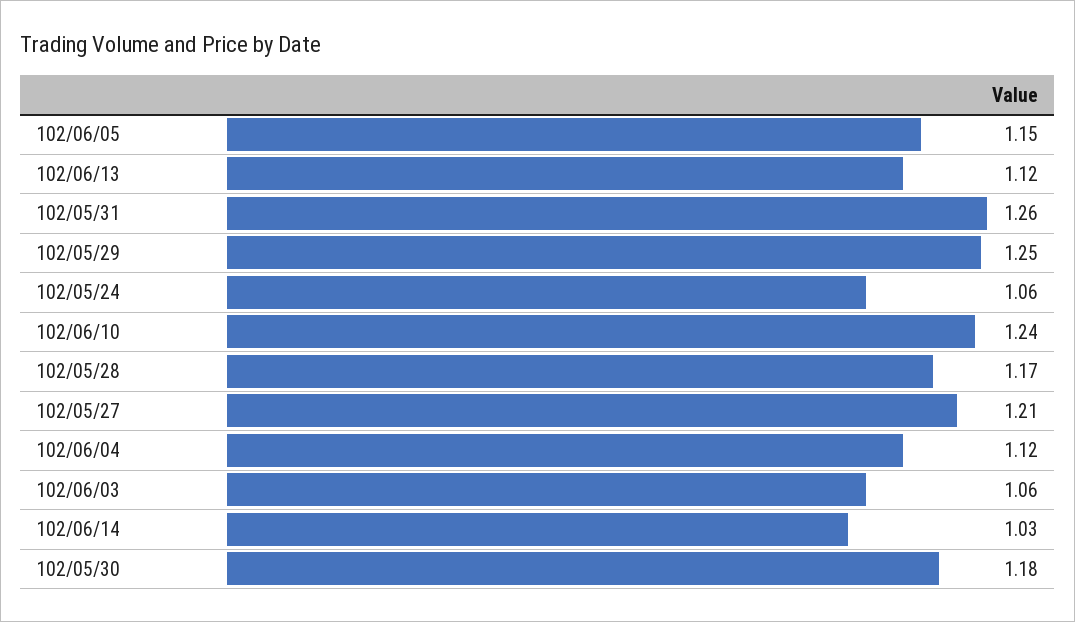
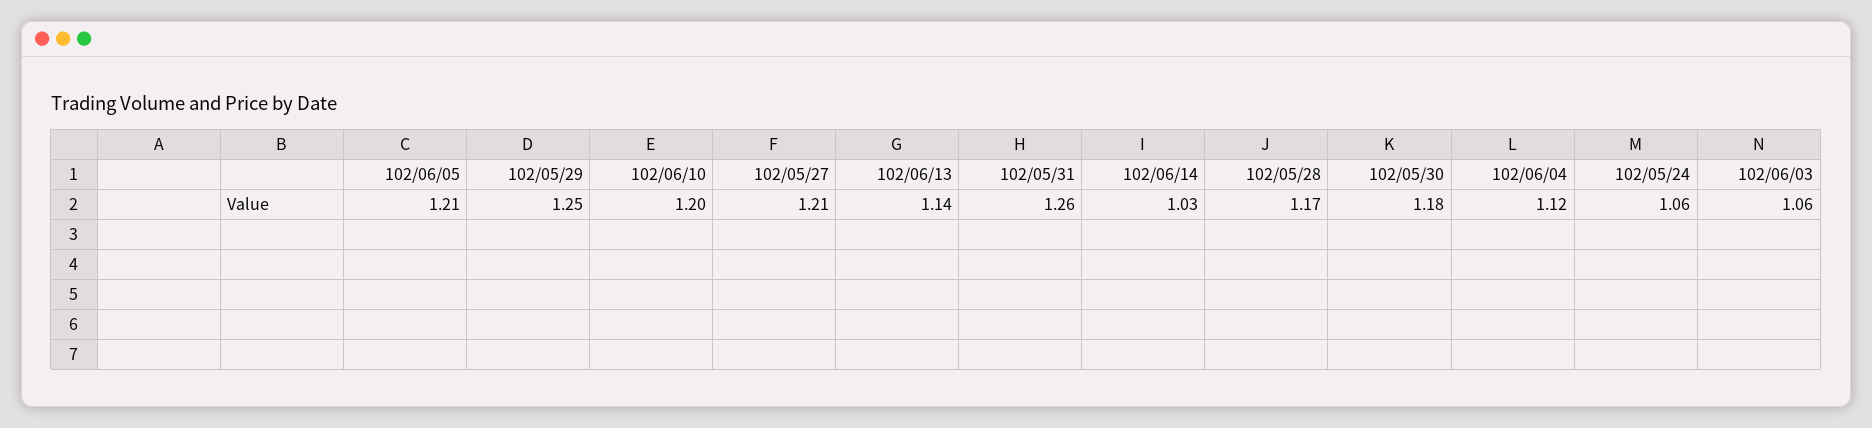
  {
-   "102/06/05": 1.15,
+   "102/06/05": 1.21,
-   "102/06/13": 1.12,
+   "102/06/13": 1.14,
    "102/05/31": 1.26,
    "102/05/29": 1.25,
    "102/05/24": 1.06,
-   "102/06/10": 1.24,
+   "102/06/10": 1.2,
    "102/05/28": 1.17,
    "102/05/27": 1.21,
    "102/06/04": 1.12,
    "102/06/03": 1.06,
    "102/06/14": 1.03,
    "102/05/30": 1.18
  }

